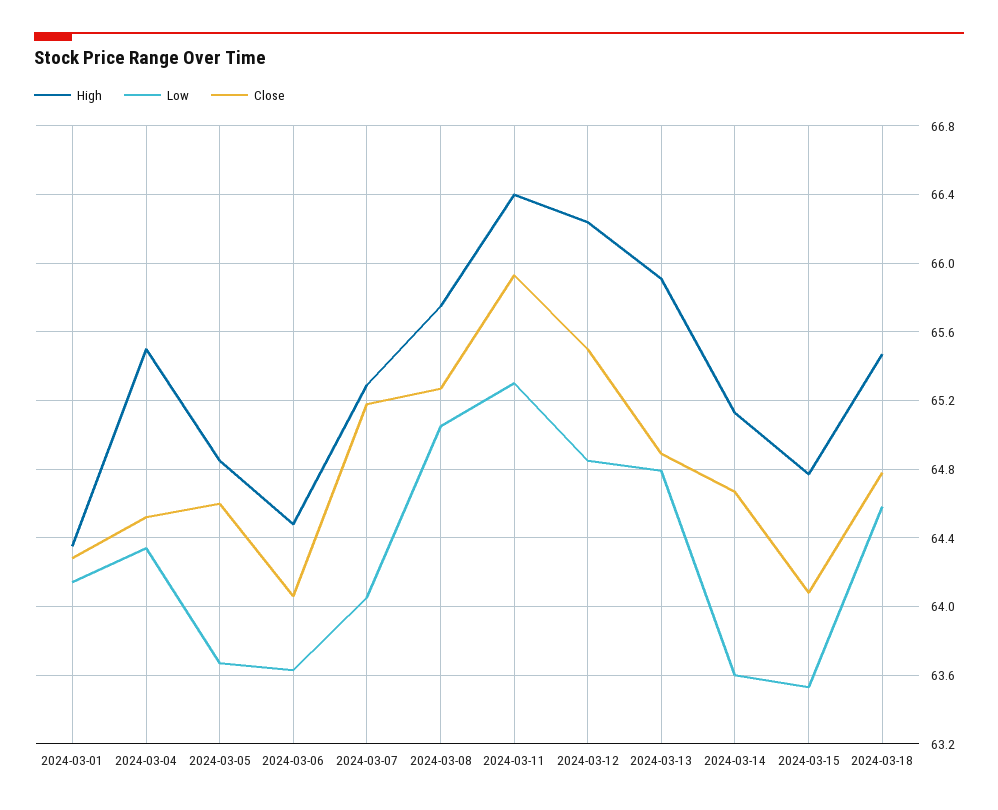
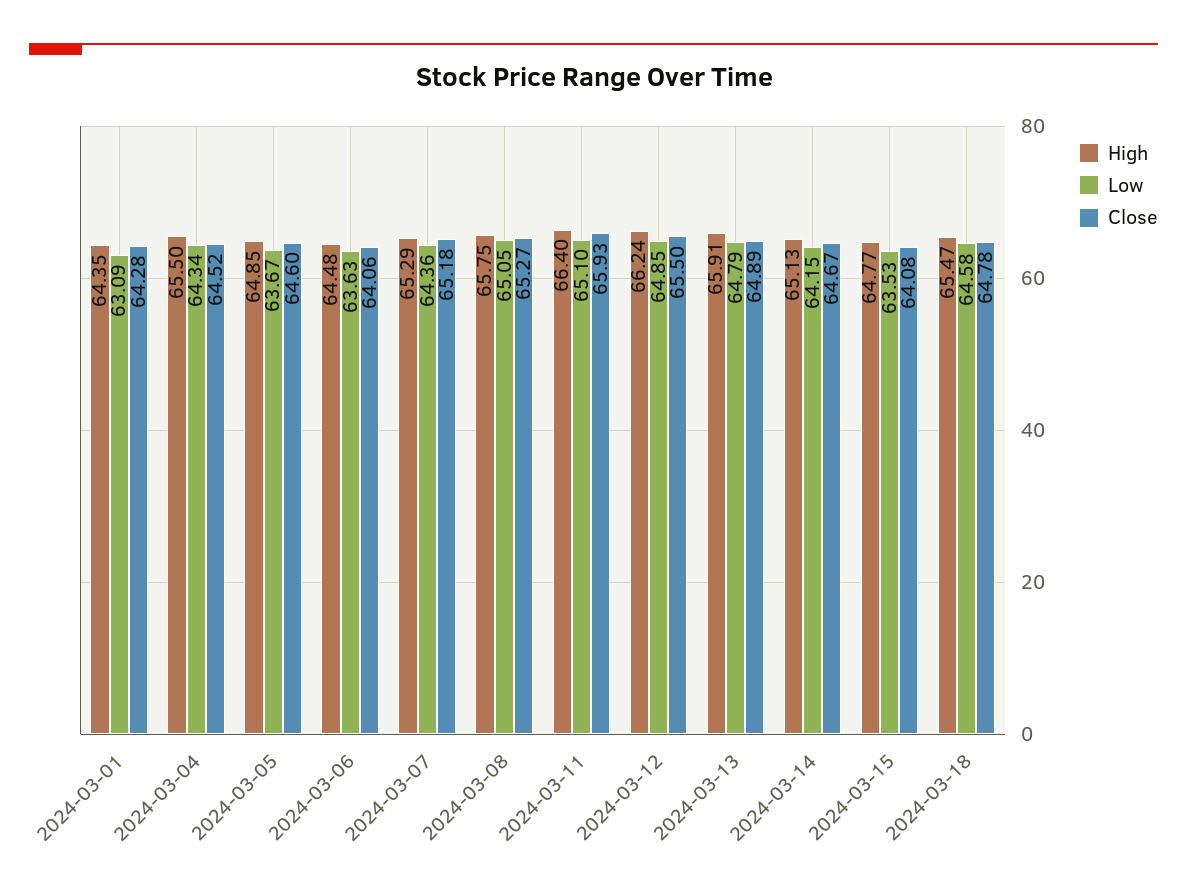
  {
    "High": {
      "2024-03-01": 64.35,
      "2024-03-04": 65.5,
      "2024-03-05": 64.85,
      "2024-03-06": 64.48,
      "2024-03-07": 65.29,
      "2024-03-08": 65.75,
      "2024-03-11": 66.4,
      "2024-03-12": 66.24,
      "2024-03-13": 65.91,
      "2024-03-14": 65.13,
      "2024-03-15": 64.77,
      "2024-03-18": 65.47
    },
    "Low": {
-     "2024-03-01": 64.15,
+     "2024-03-01": 63.09,
      "2024-03-04": 64.34,
      "2024-03-05": 63.67,
      "2024-03-06": 63.63,
-     "2024-03-07": 64.05,
+     "2024-03-07": 64.36,
      "2024-03-08": 65.05,
-     "2024-03-11": 65.3,
+     "2024-03-11": 65.1,
      "2024-03-12": 64.85,
      "2024-03-13": 64.79,
-     "2024-03-14": 63.6,
+     "2024-03-14": 64.15,
      "2024-03-15": 63.53,
      "2024-03-18": 64.58
    },
    "Close": {
      "2024-03-01": 64.28,
      "2024-03-04": 64.52,
      "2024-03-05": 64.6,
      "2024-03-06": 64.06,
      "2024-03-07": 65.18,
      "2024-03-08": 65.27,
      "2024-03-11": 65.93,
      "2024-03-12": 65.5,
      "2024-03-13": 64.89,
      "2024-03-14": 64.67,
      "2024-03-15": 64.08,
      "2024-03-18": 64.78
    }
  }

